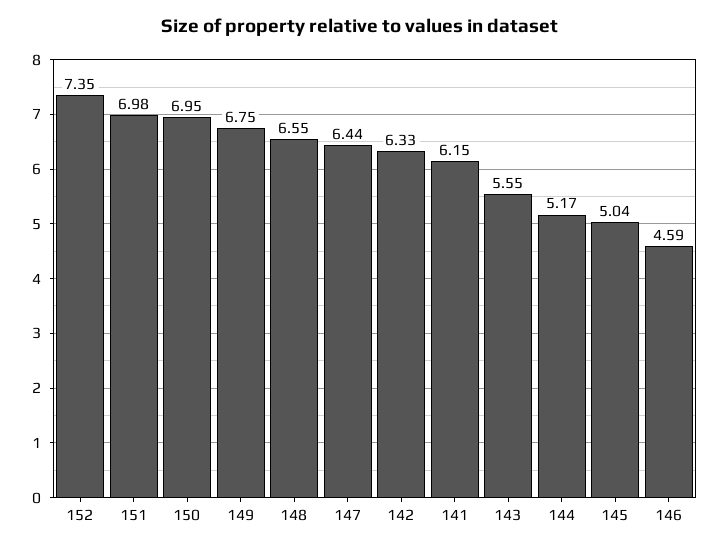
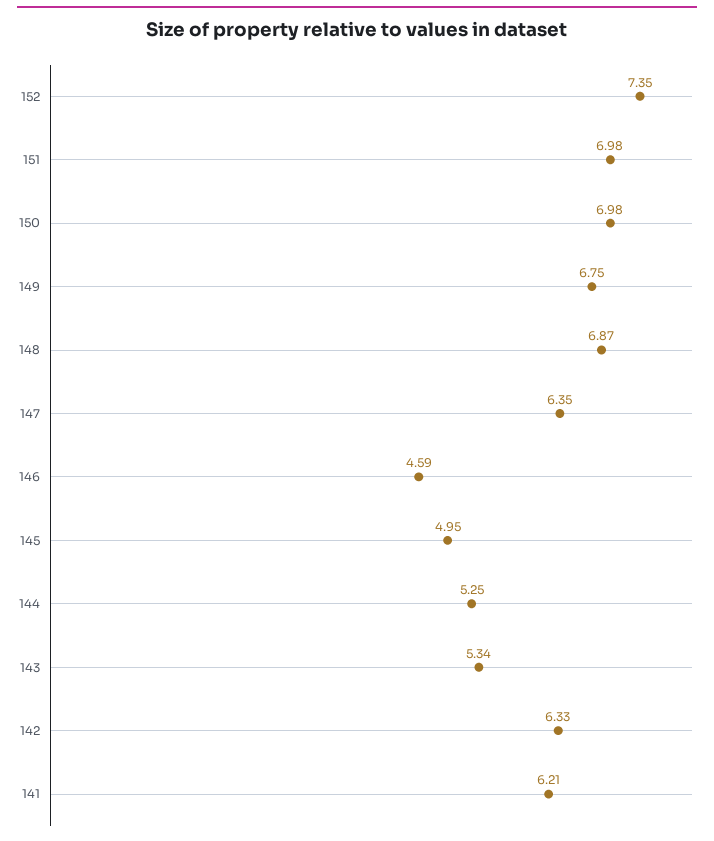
  {
    "152": 7.35,
    "151": 6.98,
-   "150": 6.95,
+   "150": 6.98,
    "149": 6.75,
-   "148": 6.55,
+   "148": 6.87,
-   "147": 6.44,
+   "147": 6.35,
    "142": 6.33,
-   "141": 6.15,
+   "141": 6.21,
-   "143": 5.55,
+   "143": 5.34,
-   "144": 5.17,
+   "144": 5.25,
-   "145": 5.04,
+   "145": 4.95,
    "146": 4.59
  }

